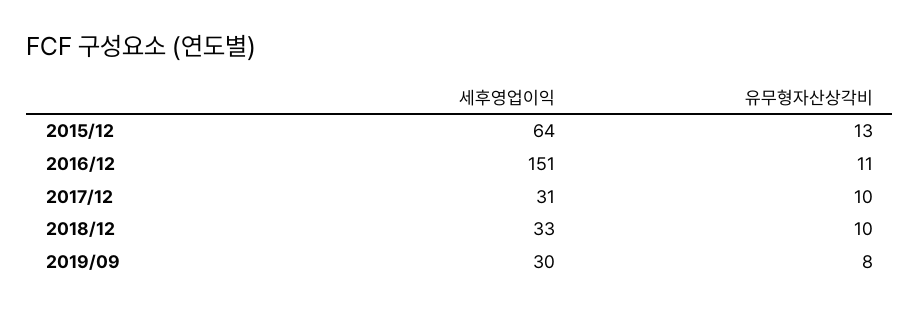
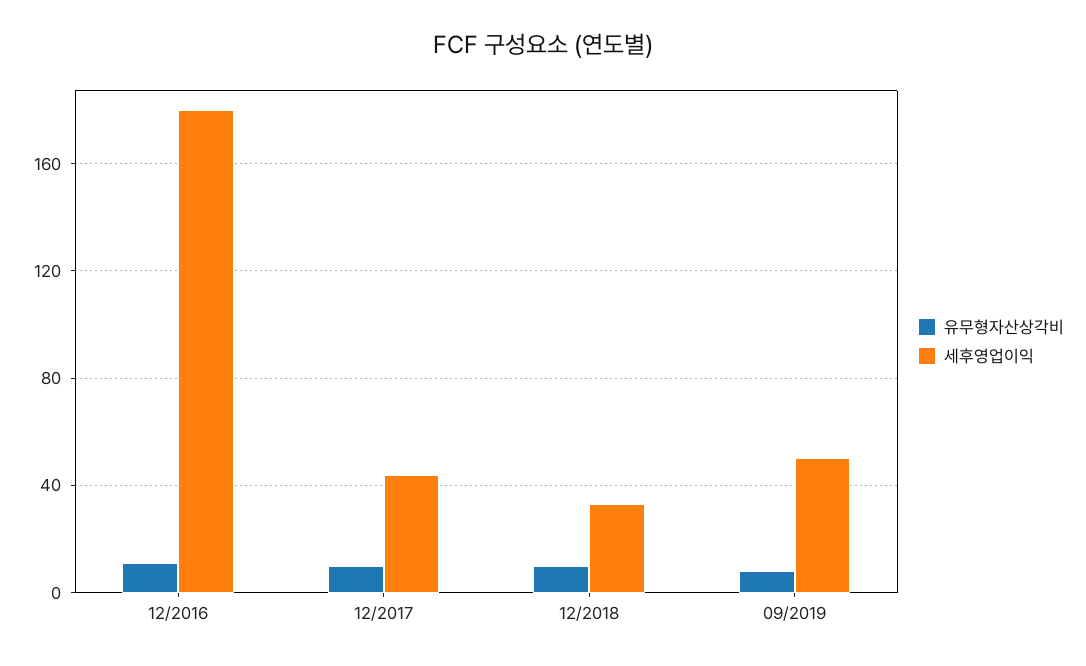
  {
    "세후영업이익": {
-     "2015/12": 64,
-     "2016/12": 151,
+     "2016/12": 180,
-     "2017/12": 31,
+     "2017/12": 45,
      "2018/12": 33,
-     "2019/09": 30
+     "2019/09": 50
    },
    "유무형자산상각비": {
-     "2015/12": 13,
      "2016/12": 11,
      "2017/12": 10,
      "2018/12": 10,
      "2019/09": 8
    }
  }

